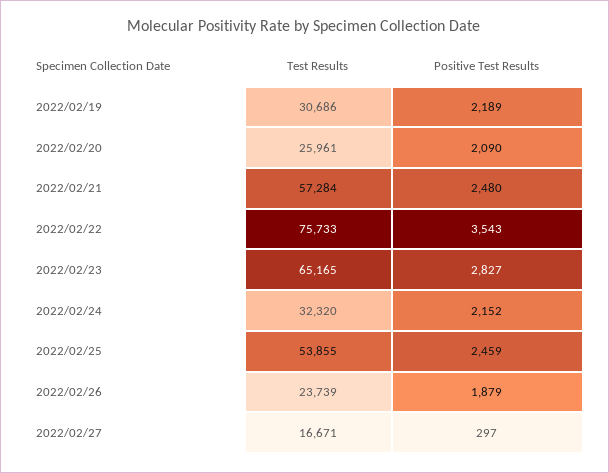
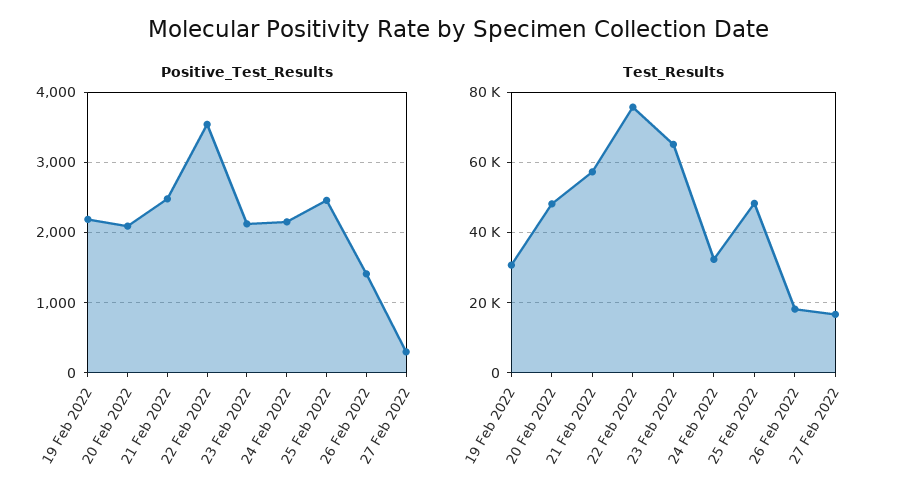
  {
    "Test Results": {
      "2022/02/19": 30686,
-     "2022/02/20": 25961,
+     "2022/02/20": 48000,
      "2022/02/21": 57284,
      "2022/02/22": 75733,
      "2022/02/23": 65165,
      "2022/02/24": 32320,
-     "2022/02/25": 53855,
+     "2022/02/25": 48000,
-     "2022/02/26": 23739,
+     "2022/02/26": 18000,
      "2022/02/27": 16671
    },
    "Positive Test Results": {
      "2022/02/19": 2189,
      "2022/02/20": 2090,
      "2022/02/21": 2480,
      "2022/02/22": 3543,
-     "2022/02/23": 2827,
+     "2022/02/23": 2100,
      "2022/02/24": 2152,
      "2022/02/25": 2459,
-     "2022/02/26": 1879,
+     "2022/02/26": 1400,
      "2022/02/27": 297
    }
  }

